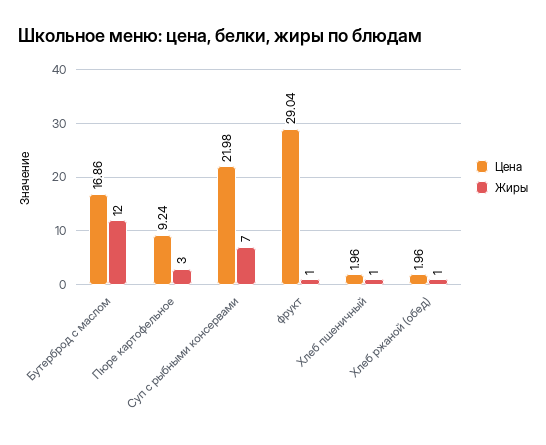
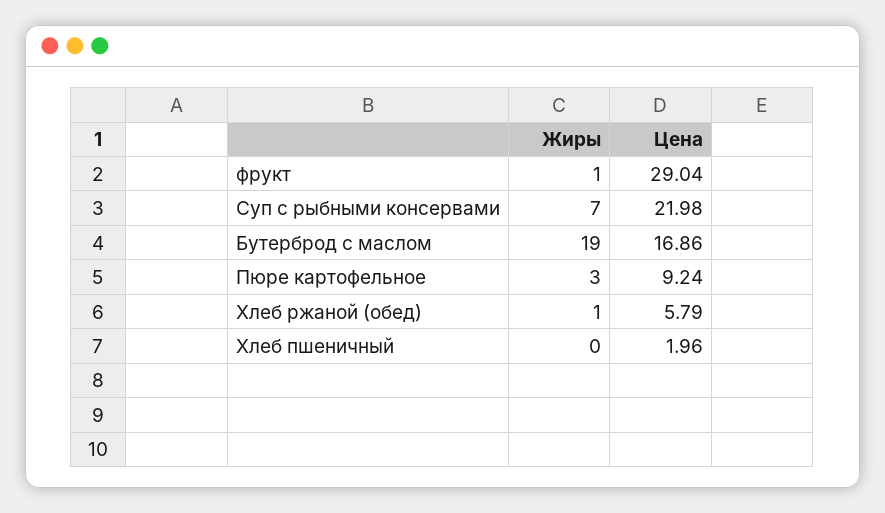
  {
    "Цена": {
      "Бутерброд с маслом": 16.86,
      "Пюре картофельное": 9.24,
      "Суп с рыбными консервами": 21.98,
      "фрукт": 29.04,
      "Хлеб пшеничный": 1.96,
-     "Хлеб ржаной (обед)": 1.96
+     "Хлеб ржаной (обед)": 5.79
    },
    "Жиры": {
-     "Бутерброд с маслом": 12,
+     "Бутерброд с маслом": 19,
      "Пюре картофельное": 3,
      "Суп с рыбными консервами": 7,
      "фрукт": 1,
-     "Хлеб пшеничный": 1,
+     "Хлеб пшеничный": 0,
      "Хлеб ржаной (обед)": 1
    }
  }

